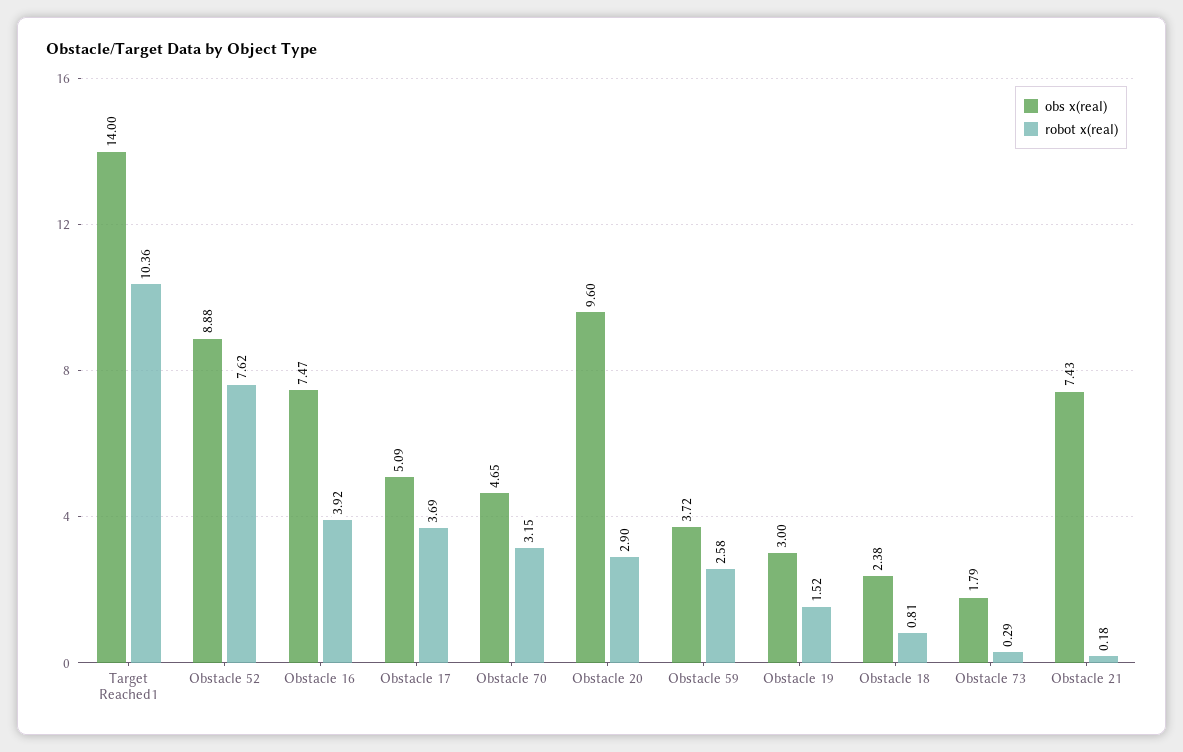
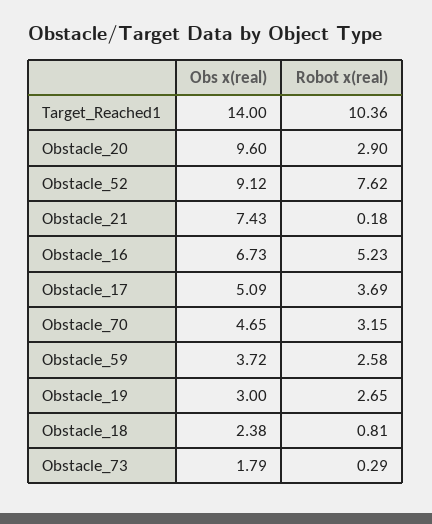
  {
    "obs x(real)": {
      "Target Reached1": 14,
-     "Obstacle 52": 8.88,
+     "Obstacle 52": 9.12,
-     "Obstacle 16": 7.47,
+     "Obstacle 16": 6.73,
      "Obstacle 17": 5.09,
      "Obstacle 70": 4.65,
      "Obstacle 20": 9.6,
      "Obstacle 59": 3.72,
      "Obstacle 19": 3,
      "Obstacle 18": 2.38,
      "Obstacle 73": 1.79,
      "Obstacle 21": 7.43
    },
    "robot x(real)": {
      "Target Reached1": 10.36,
      "Obstacle 52": 7.62,
-     "Obstacle 16": 3.92,
+     "Obstacle 16": 5.23,
      "Obstacle 17": 3.69,
      "Obstacle 70": 3.15,
      "Obstacle 20": 2.9,
      "Obstacle 59": 2.58,
-     "Obstacle 19": 1.52,
+     "Obstacle 19": 2.65,
      "Obstacle 18": 0.81,
      "Obstacle 73": 0.29,
      "Obstacle 21": 0.18
    }
  }

